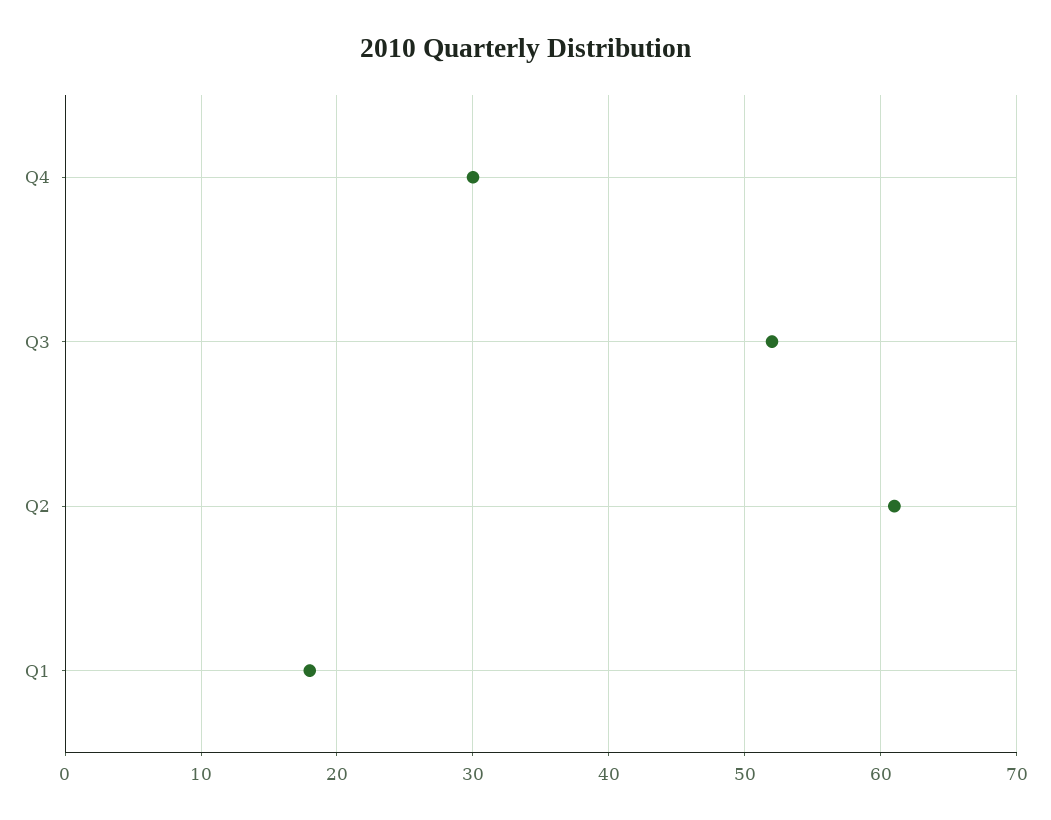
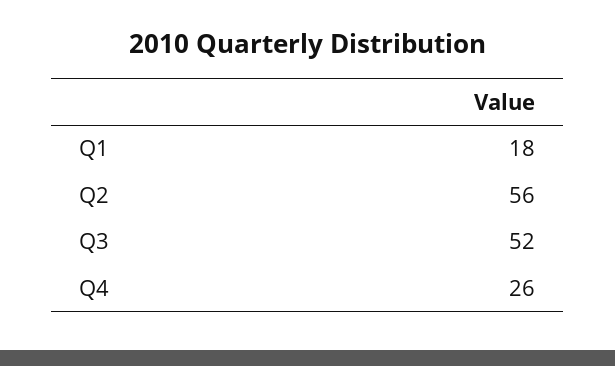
  {
-   "Q4": 30,
+   "Q4": 26,
    "Q3": 52,
-   "Q2": 61,
+   "Q2": 56,
    "Q1": 18
  }

